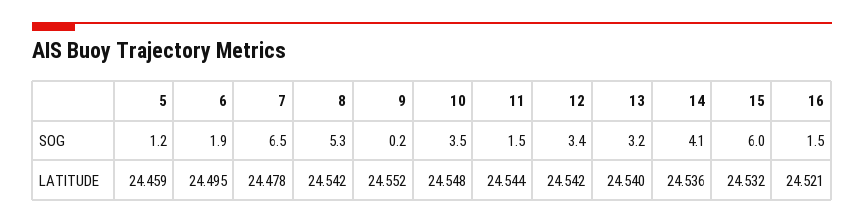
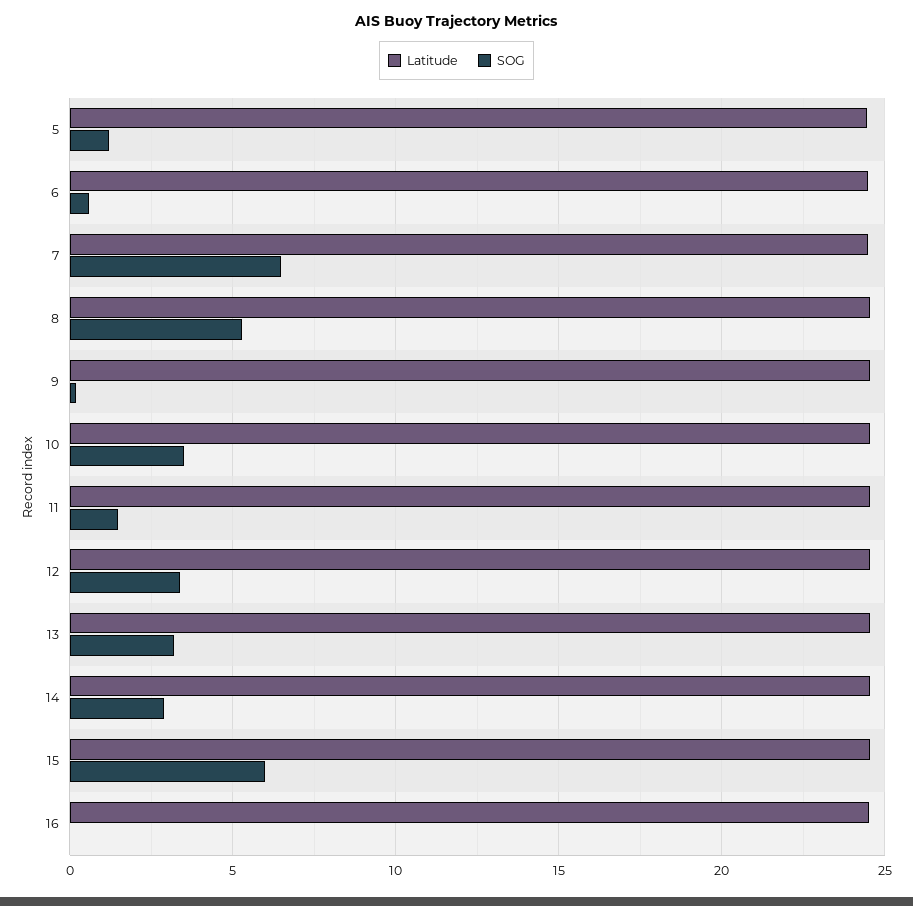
  {
    "SOG": {
      "5": 1.2,
-     "6": 1.9,
+     "6": 0.5,
      "7": 6.5,
      "8": 5.3,
      "9": 0.2,
      "10": 3.5,
      "11": 1.5,
      "12": 3.4,
      "13": 3.2,
-     "14": 4.1,
+     "14": 3,
      "15": 6,
-     "16": 1.5
+     "16": 0
    },
    "LATITUDE": {
      "5": 24.459,
      "6": 24.495,
      "7": 24.478,
      "8": 24.542,
      "9": 24.552,
      "10": 24.548,
      "11": 24.544,
      "12": 24.542,
      "13": 24.54,
      "14": 24.536,
      "15": 24.532,
      "16": 24.521
    }
  }

